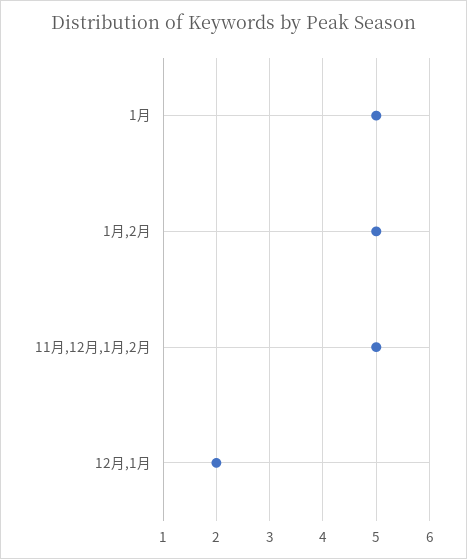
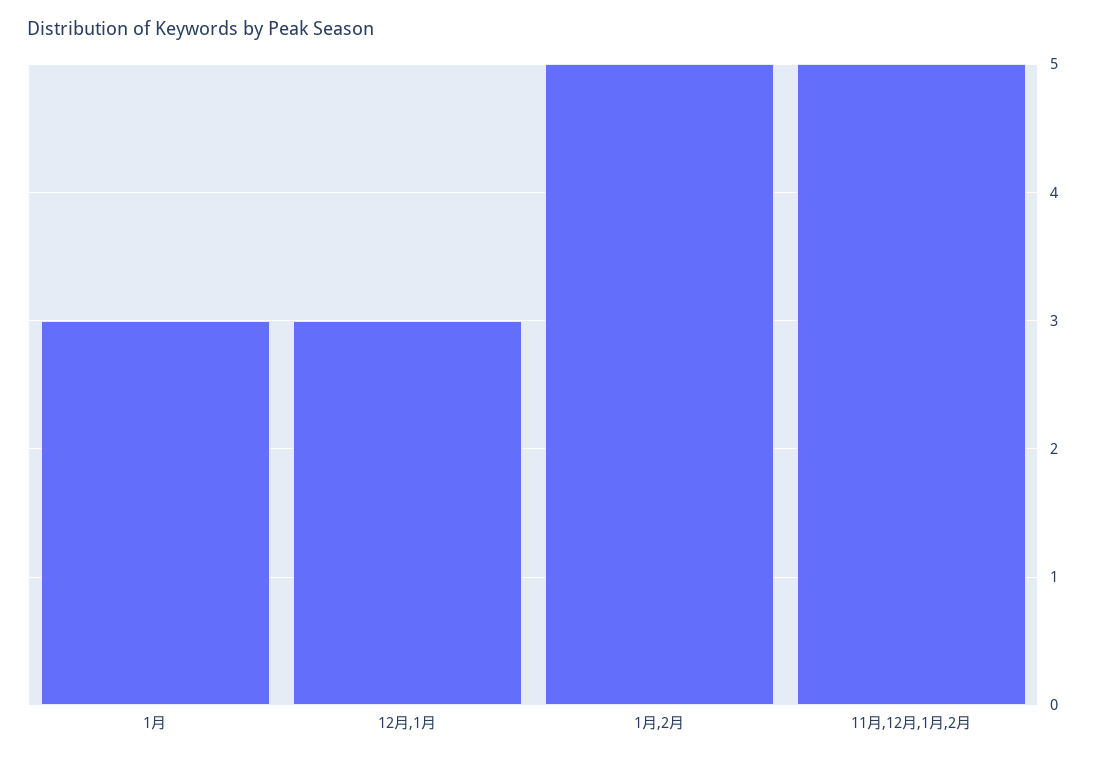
  {
-   "1月": 5,
+   "1月": 3,
    "1月,2月": 5,
    "11月,12月,1月,2月": 5,
-   "12月,1月": 2
+   "12月,1月": 3
  }

